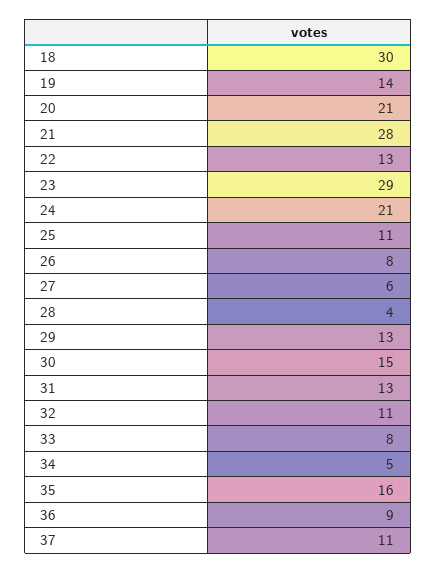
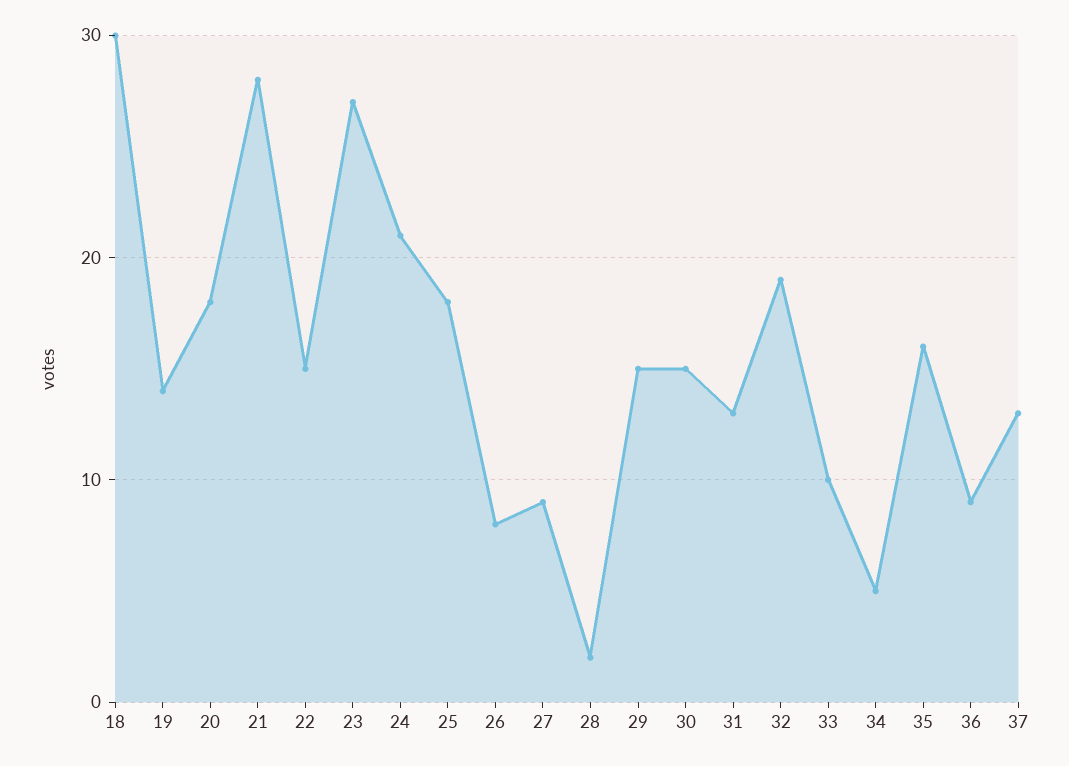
  {
    "18": 30,
    "19": 14,
-   "20": 21,
+   "20": 18,
    "21": 28,
-   "22": 13,
+   "22": 15,
-   "23": 29,
+   "23": 27,
    "24": 21,
-   "25": 11,
+   "25": 18,
    "26": 8,
-   "27": 6,
+   "27": 9,
-   "28": 4,
+   "28": 2,
-   "29": 13,
+   "29": 15,
    "30": 15,
    "31": 13,
-   "32": 11,
+   "32": 19,
-   "33": 8,
+   "33": 10,
    "34": 5,
    "35": 16,
    "36": 9,
-   "37": 11
+   "37": 13
  }

